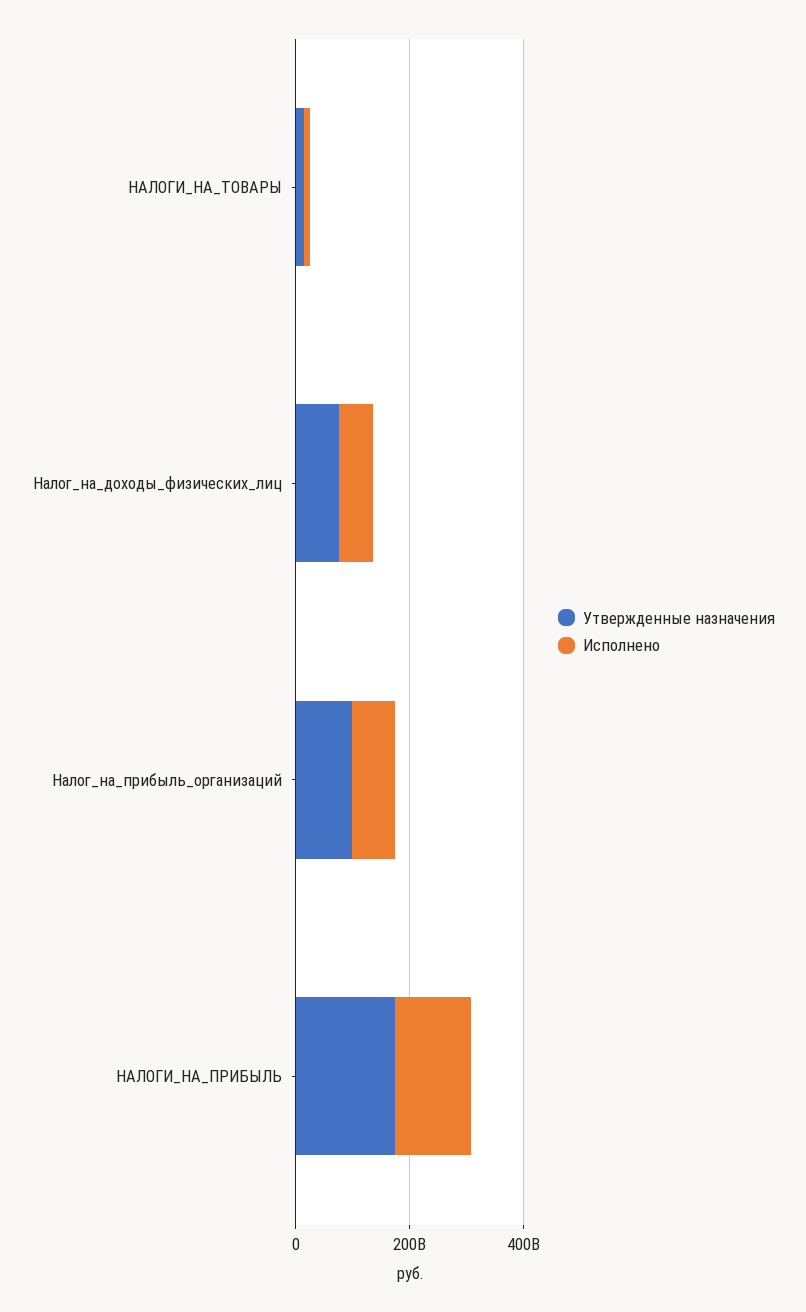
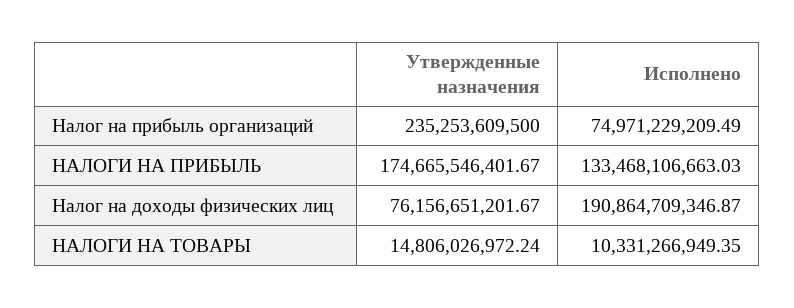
  {
    "Утвержденные назначения": {
      "НАЛОГИ_НА_ТОВАРЫ": 14806026972.24,
      "Налог_на_доходы_физических_лиц": 76156651201.67,
-     "Налог_на_прибыль_организаций": 100000000000,
+     "Налог_на_прибыль_организаций": 235253609500,
      "НАЛОГИ_НА_ПРИБЫЛЬ": 174665546401.67
    },
    "Исполнено": {
      "НАЛОГИ_НА_ТОВАРЫ": 10331266949.35,
-     "Налог_на_доходы_физических_лиц": 50000000000,
+     "Налог_на_доходы_физических_лиц": 190864709346.87,
      "Налог_на_прибыль_организаций": 74971229209.49,
      "НАЛОГИ_НА_ПРИБЫЛЬ": 133468106663.03
    }
  }

